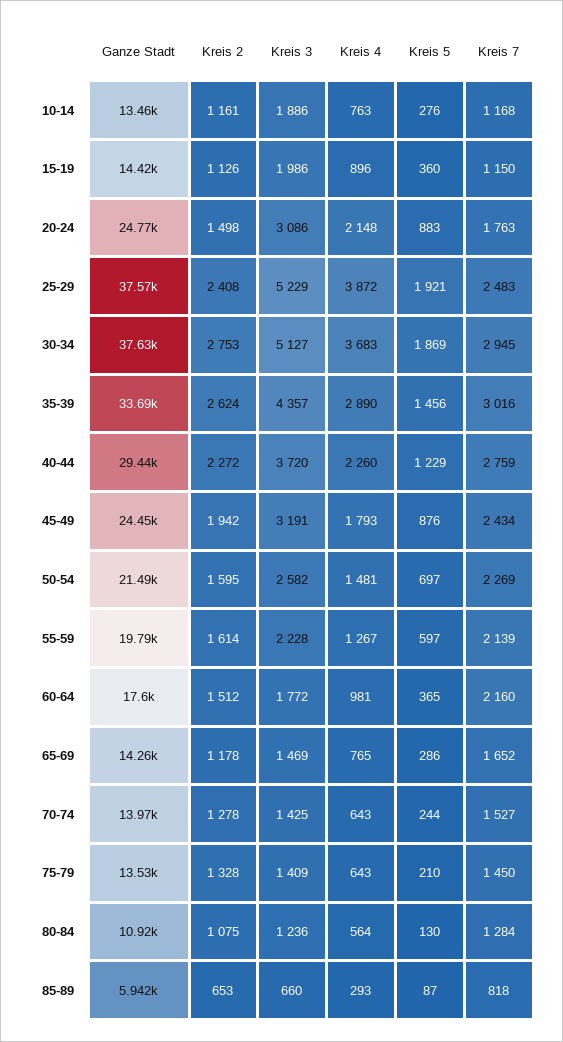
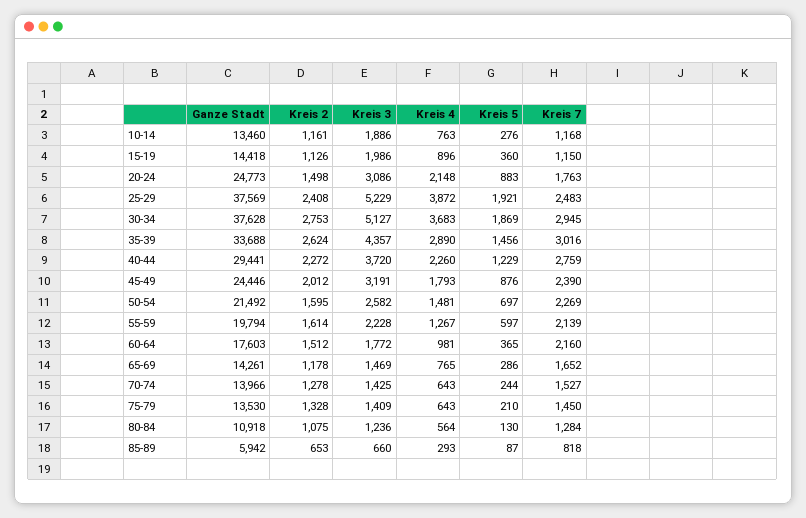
  {
    "Ganze Stadt": {
      "10-14": 13460,
      "15-19": 14418,
      "20-24": 24773,
      "25-29": 37569,
      "30-34": 37628,
      "35-39": 33688,
      "40-44": 29441,
      "45-49": 24446,
      "50-54": 21492,
      "55-59": 19794,
      "60-64": 17603,
      "65-69": 14261,
      "70-74": 13966,
      "75-79": 13530,
      "80-84": 10918,
      "85-89": 5942
    },
    "Kreis 2": {
      "10-14": 1161,
      "15-19": 1126,
      "20-24": 1498,
      "25-29": 2408,
      "30-34": 2753,
      "35-39": 2624,
      "40-44": 2272,
-     "45-49": 1942,
+     "45-49": 2012,
      "50-54": 1595,
      "55-59": 1614,
      "60-64": 1512,
      "65-69": 1178,
      "70-74": 1278,
      "75-79": 1328,
      "80-84": 1075,
      "85-89": 653
    },
    "Kreis 3": {
      "10-14": 1886,
      "15-19": 1986,
      "20-24": 3086,
      "25-29": 5229,
      "30-34": 5127,
      "35-39": 4357,
      "40-44": 3720,
      "45-49": 3191,
      "50-54": 2582,
      "55-59": 2228,
      "60-64": 1772,
      "65-69": 1469,
      "70-74": 1425,
      "75-79": 1409,
      "80-84": 1236,
      "85-89": 660
    },
    "Kreis 4": {
      "10-14": 763,
      "15-19": 896,
      "20-24": 2148,
      "25-29": 3872,
      "30-34": 3683,
      "35-39": 2890,
      "40-44": 2260,
      "45-49": 1793,
      "50-54": 1481,
      "55-59": 1267,
      "60-64": 981,
      "65-69": 765,
      "70-74": 643,
      "75-79": 643,
      "80-84": 564,
      "85-89": 293
    },
    "Kreis 5": {
      "10-14": 276,
      "15-19": 360,
      "20-24": 883,
      "25-29": 1921,
      "30-34": 1869,
      "35-39": 1456,
      "40-44": 1229,
      "45-49": 876,
      "50-54": 697,
      "55-59": 597,
      "60-64": 365,
      "65-69": 286,
      "70-74": 244,
      "75-79": 210,
      "80-84": 130,
      "85-89": 87
    },
    "Kreis 7": {
      "10-14": 1168,
      "15-19": 1150,
      "20-24": 1763,
      "25-29": 2483,
      "30-34": 2945,
      "35-39": 3016,
      "40-44": 2759,
-     "45-49": 2434,
+     "45-49": 2390,
      "50-54": 2269,
      "55-59": 2139,
      "60-64": 2160,
      "65-69": 1652,
      "70-74": 1527,
      "75-79": 1450,
      "80-84": 1284,
      "85-89": 818
    }
  }

